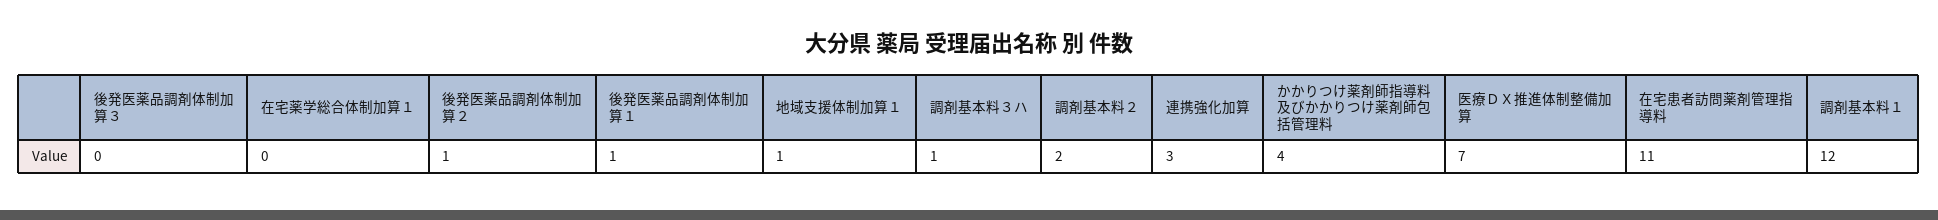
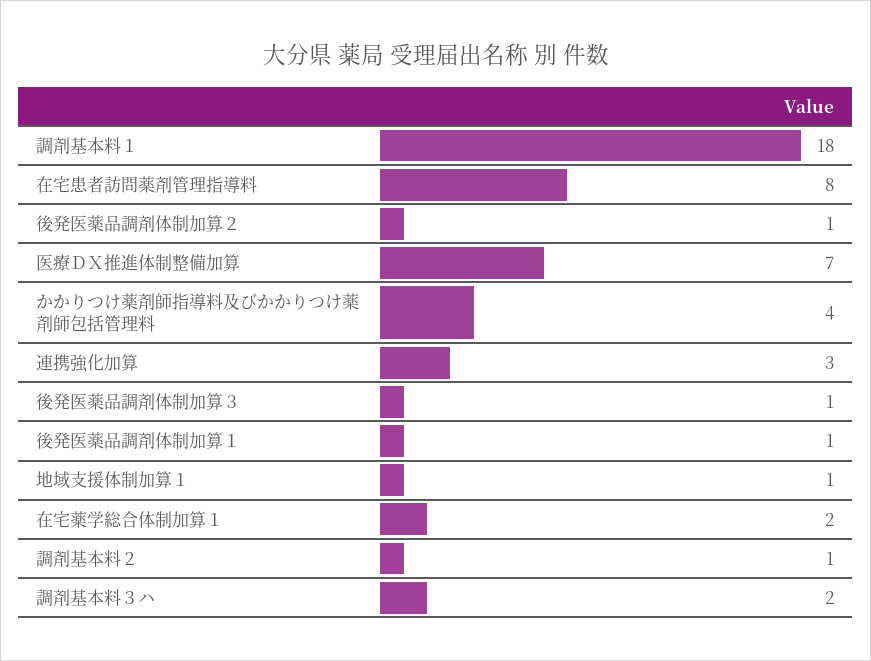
  {
-   "後発医薬品調剤体制加算３": 0,
+   "後発医薬品調剤体制加算３": 1,
-   "在宅薬学総合体制加算１": 0,
+   "在宅薬学総合体制加算１": 2,
    "後発医薬品調剤体制加算２": 1,
    "後発医薬品調剤体制加算１": 1,
    "地域支援体制加算１": 1,
-   "調剤基本料３ハ": 1,
+   "調剤基本料３ハ": 2,
-   "調剤基本料２": 2,
+   "調剤基本料２": 1,
    "連携強化加算": 3,
    "かかりつけ薬剤師指導料及びかかりつけ薬剤師包括管理料": 4,
    "医療ＤＸ推進体制整備加算": 7,
-   "在宅患者訪問薬剤管理指導料": 11,
+   "在宅患者訪問薬剤管理指導料": 8,
-   "調剤基本料１": 12
+   "調剤基本料１": 18
  }

